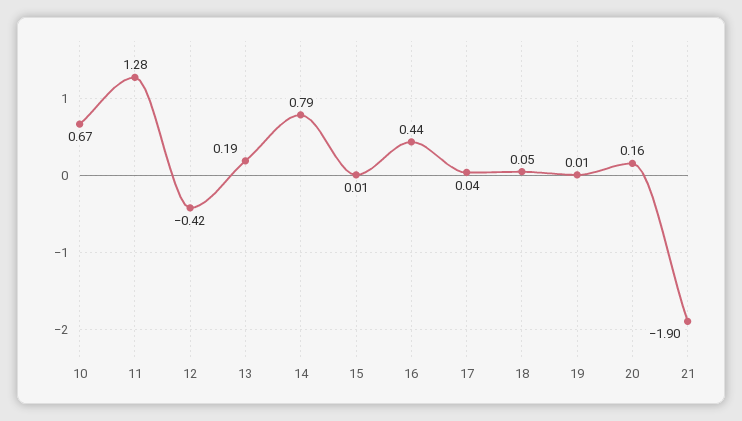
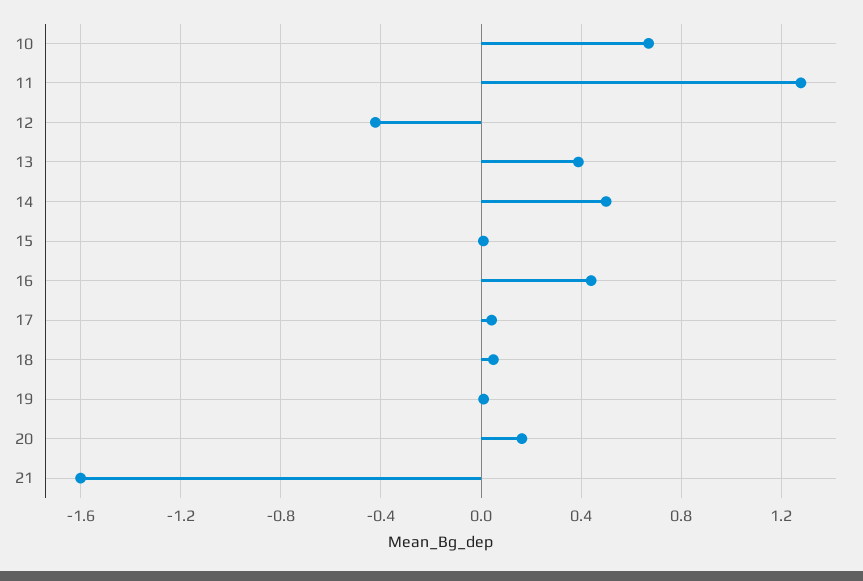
  {
    "10": 0.67,
    "11": 1.28,
    "12": -0.42,
-   "13": 0.19,
+   "13": 0.4,
-   "14": 0.79,
+   "14": 0.5,
    "15": 0.01,
    "16": 0.44,
    "17": 0.04,
    "18": 0.05,
    "19": 0.01,
    "20": 0.16,
-   "21": -1.9
+   "21": -1.6
  }

